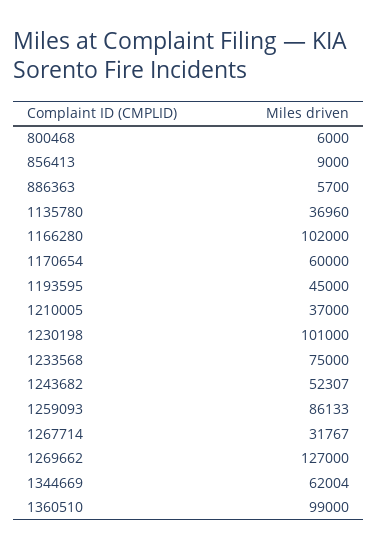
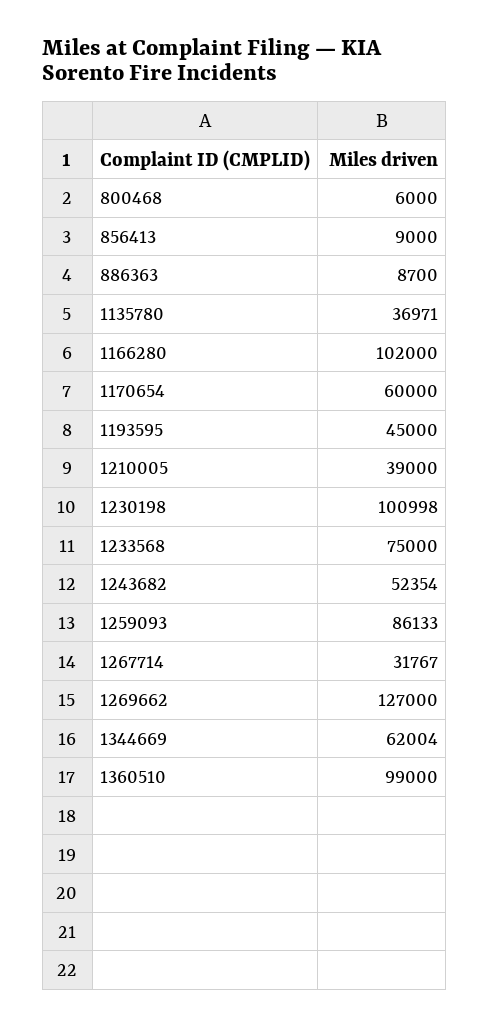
  {
    "800468": 6000,
    "856413": 9000,
-   "886363": 5700,
+   "886363": 8700,
-   "1135780": 36960,
+   "1135780": 36971,
    "1166280": 102000,
    "1170654": 60000,
    "1193595": 45000,
-   "1210005": 37000,
+   "1210005": 39000,
-   "1230198": 101000,
+   "1230198": 100998,
    "1233568": 75000,
-   "1243682": 52307,
+   "1243682": 52354,
    "1259093": 86133,
    "1267714": 31767,
    "1269662": 127000,
    "1344669": 62004,
    "1360510": 99000
  }

